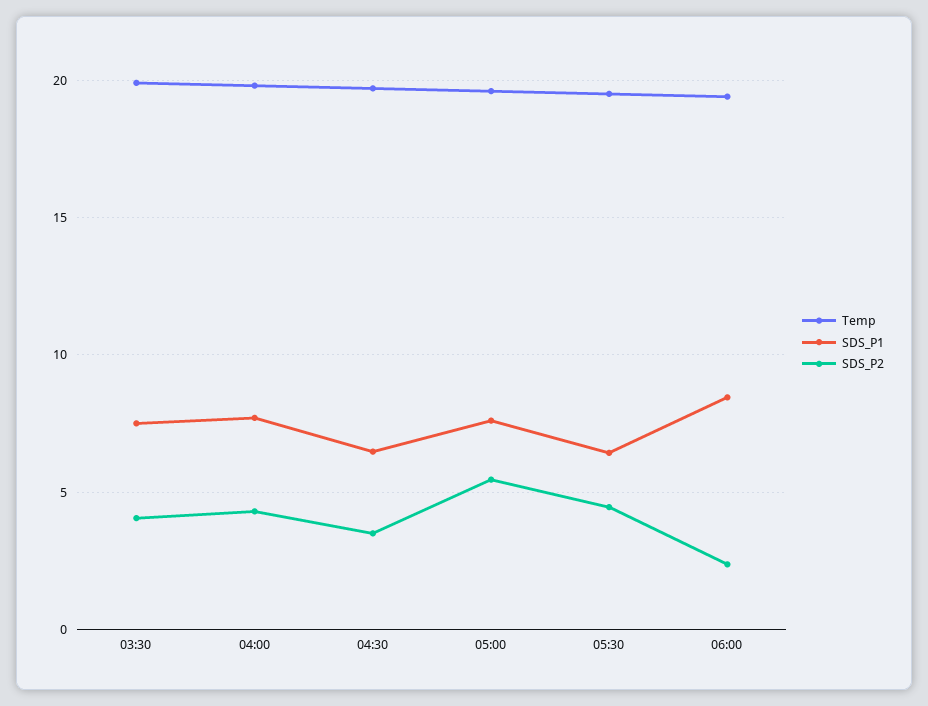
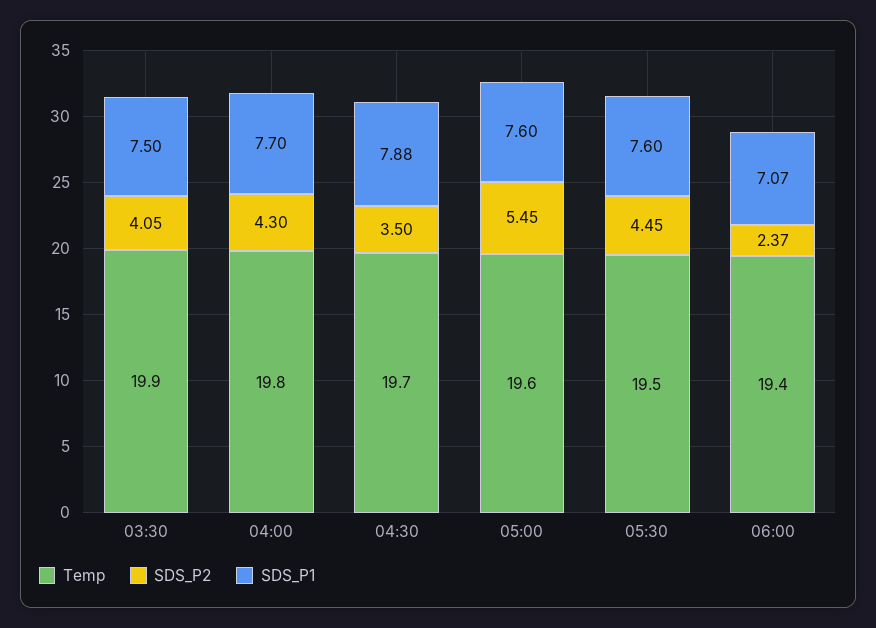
  {
    "Temp": {
      "03:30": 19.9,
      "04:00": 19.8,
      "04:30": 19.7,
      "05:00": 19.6,
      "05:30": 19.5,
      "06:00": 19.4
    },
    "SDS_P1": {
      "03:30": 7.5,
      "04:00": 7.7,
-     "04:30": 6.5,
+     "04:30": 7.88,
      "05:00": 7.6,
-     "05:30": 6.5,
+     "05:30": 7.6,
-     "06:00": 8.5
+     "06:00": 7.07
    },
    "SDS_P2": {
      "03:30": 4.05,
      "04:00": 4.3,
      "04:30": 3.5,
      "05:00": 5.45,
      "05:30": 4.45,
      "06:00": 2.37
    }
  }

